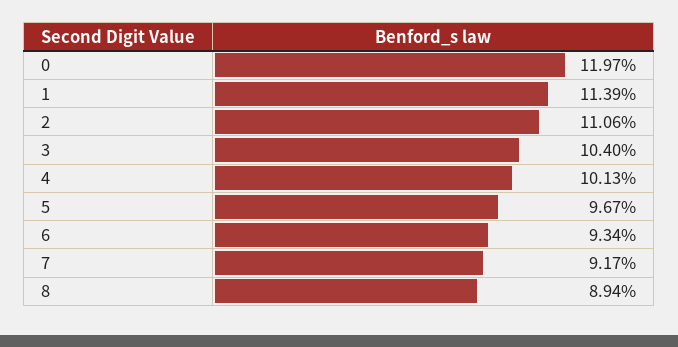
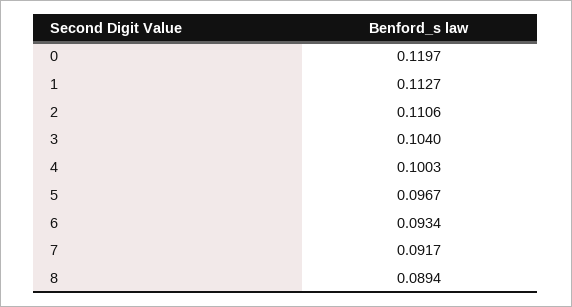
  {
    "0": 0.1197,
-   "1": 0.1139,
+   "1": 0.1127,
    "2": 0.1106,
    "3": 0.104,
-   "4": 0.1013,
+   "4": 0.1003,
    "5": 0.0967,
    "6": 0.0934,
    "7": 0.0917,
    "8": 0.0894
  }

